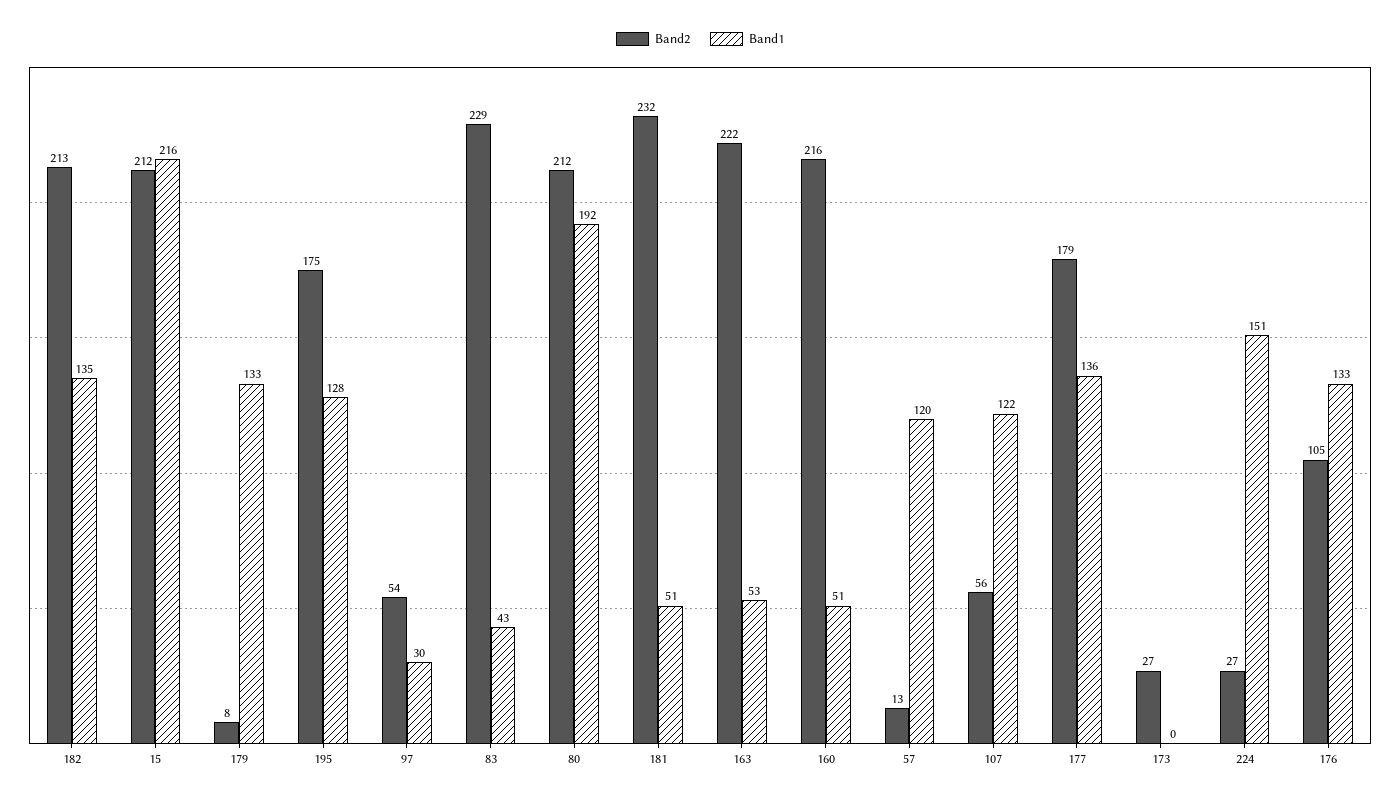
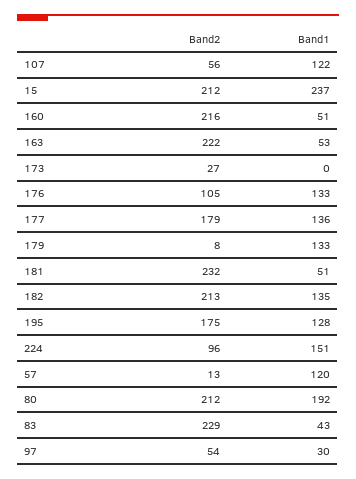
  {
    "Band2": {
      "182": 213,
      "15": 212,
      "179": 8,
      "195": 175,
      "97": 54,
      "83": 229,
      "80": 212,
      "181": 232,
      "163": 222,
      "160": 216,
      "57": 13,
      "107": 56,
      "177": 179,
      "173": 27,
-     "224": 27,
+     "224": 96,
      "176": 105
    },
    "Band1": {
      "182": 135,
-     "15": 216,
+     "15": 237,
      "179": 133,
      "195": 128,
      "97": 30,
      "83": 43,
      "80": 192,
      "181": 51,
      "163": 53,
      "160": 51,
      "57": 120,
      "107": 122,
      "177": 136,
      "173": 0,
      "224": 151,
      "176": 133
    }
  }

